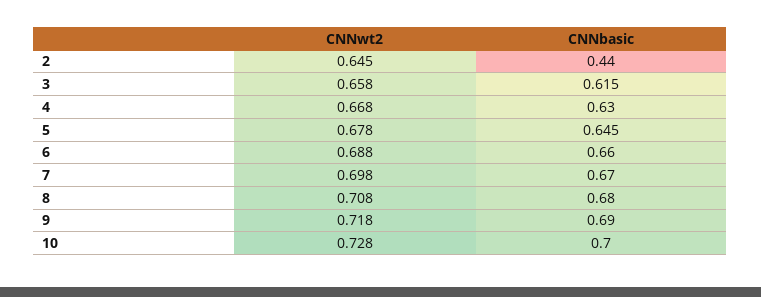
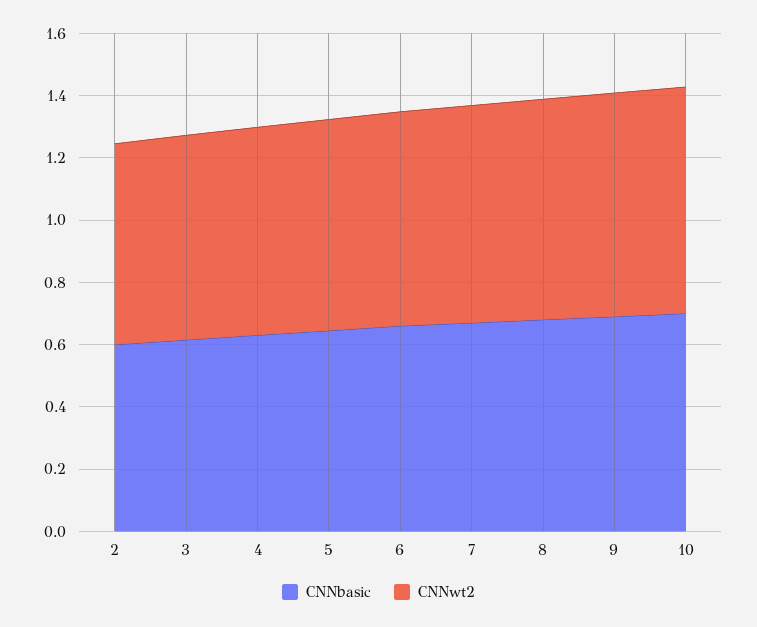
  {
    "CNNwt2": {
      "2": 0.645,
      "3": 0.658,
      "4": 0.668,
      "5": 0.678,
      "6": 0.688,
      "7": 0.698,
      "8": 0.708,
      "9": 0.718,
      "10": 0.728
    },
    "CNNbasic": {
-     "2": 0.44,
+     "2": 0.6,
      "3": 0.615,
      "4": 0.63,
      "5": 0.645,
      "6": 0.66,
      "7": 0.67,
      "8": 0.68,
      "9": 0.69,
      "10": 0.7
    }
  }

